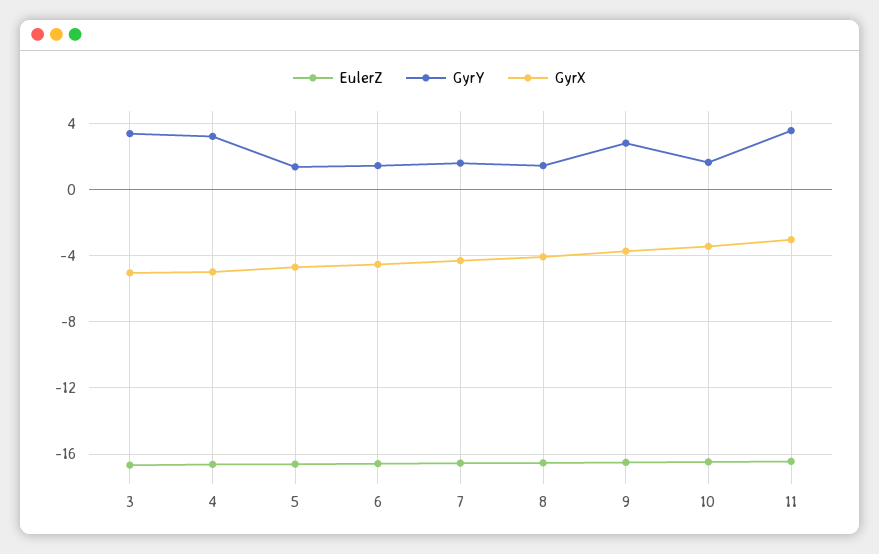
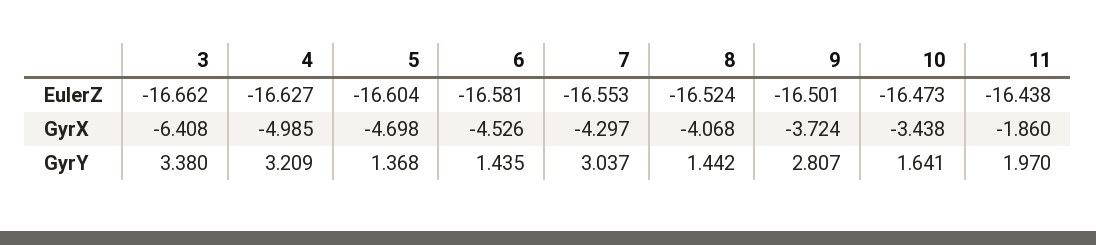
  {
    "EulerZ": {
      "3": -16.662,
      "4": -16.627,
      "5": -16.604,
      "6": -16.581,
      "7": -16.553,
      "8": -16.524,
      "9": -16.501,
      "10": -16.473,
      "11": -16.438
    },
    "GyrY": {
      "3": 3.38,
      "4": 3.209,
      "5": 1.368,
      "6": 1.435,
-     "7": 1.5,
+     "7": 3.037,
      "8": 1.442,
      "9": 2.807,
      "10": 1.641,
-     "11": 3.5
+     "11": 1.97
    },
    "GyrX": {
-     "3": -5,
+     "3": -6.408,
      "4": -4.985,
      "5": -4.698,
      "6": -4.526,
      "7": -4.297,
      "8": -4.068,
      "9": -3.724,
      "10": -3.438,
-     "11": -3
+     "11": -1.86
    }
  }

